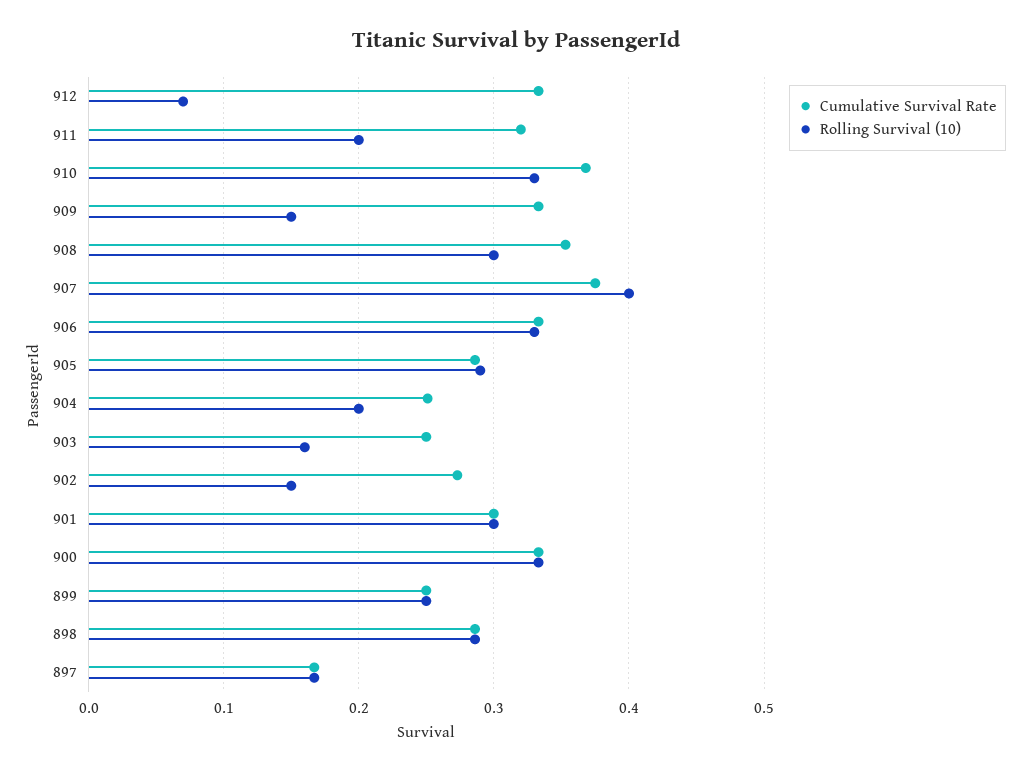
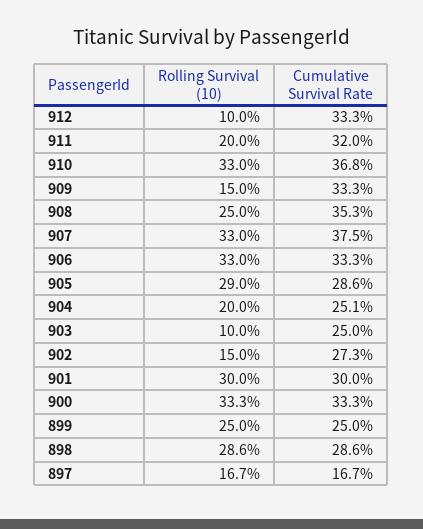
  {
    "Cumulative Survival Rate": {
      "912": 0.333,
      "911": 0.32,
      "910": 0.368,
      "909": 0.333,
      "908": 0.353,
      "907": 0.375,
      "906": 0.333,
      "905": 0.286,
      "904": 0.251,
      "903": 0.25,
      "902": 0.273,
      "901": 0.3,
      "900": 0.333,
      "899": 0.25,
      "898": 0.286,
      "897": 0.167
    },
    "Rolling Survival (10)": {
-     "912": 0.07,
+     "912": 0.1,
      "911": 0.2,
      "910": 0.33,
      "909": 0.15,
-     "908": 0.3,
+     "908": 0.25,
-     "907": 0.4,
+     "907": 0.33,
      "906": 0.33,
      "905": 0.29,
      "904": 0.2,
-     "903": 0.16,
+     "903": 0.1,
      "902": 0.15,
      "901": 0.3,
      "900": 0.333,
      "899": 0.25,
      "898": 0.286,
      "897": 0.167
    }
  }

